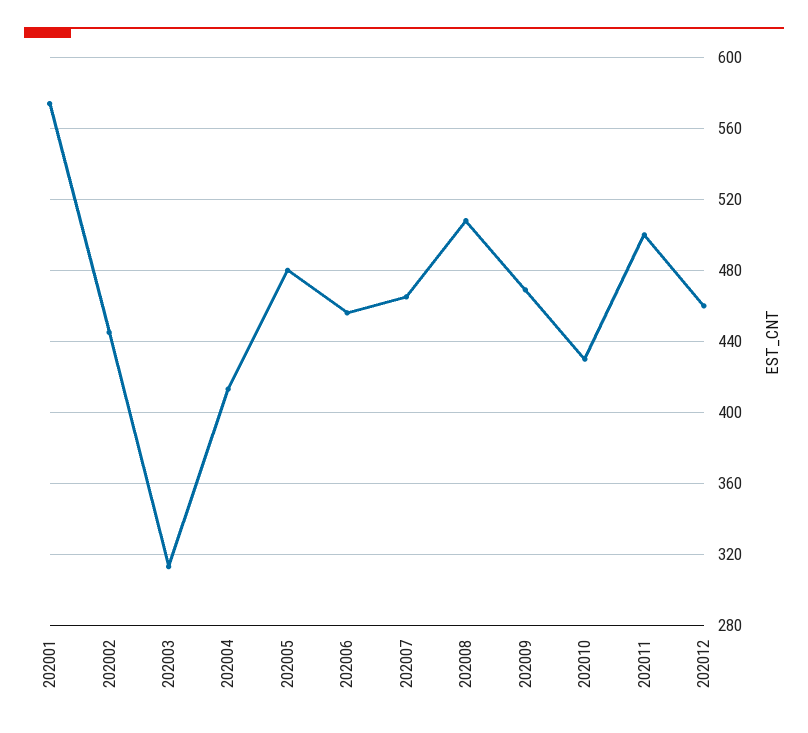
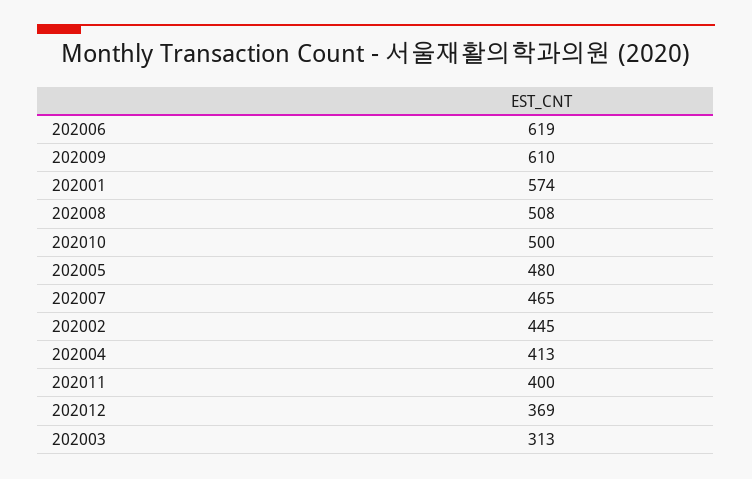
  {
    "202001": 574,
    "202002": 445,
    "202003": 313,
    "202004": 413,
    "202005": 480,
-   "202006": 455,
+   "202006": 619,
    "202007": 465,
    "202008": 508,
-   "202009": 470,
+   "202009": 610,
-   "202010": 430,
+   "202010": 500,
-   "202011": 500,
+   "202011": 400,
-   "202012": 460
+   "202012": 369
  }

